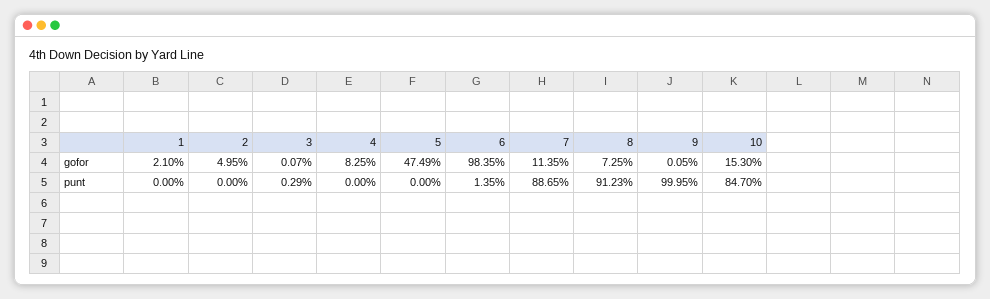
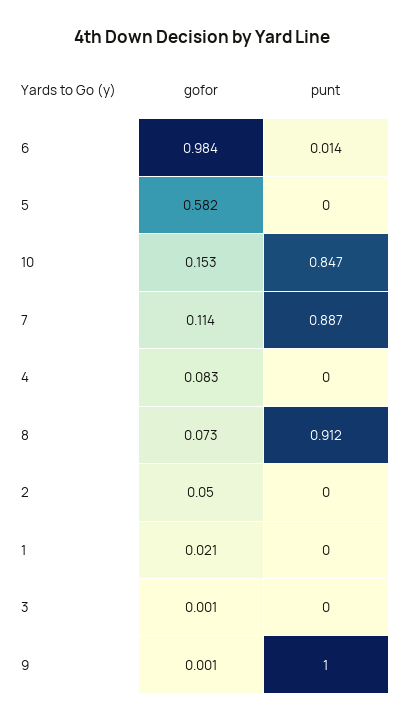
  {
    "1": {
      "gofor": 0.021,
      "punt": 0
    },
    "2": {
      "gofor": 0.0495,
      "punt": 0
    },
    "3": {
      "gofor": 0.0007,
-     "punt": 0.0029
+     "punt": 0
    },
    "4": {
      "gofor": 0.0825,
      "punt": 0
    },
    "5": {
-     "gofor": 0.4749,
+     "gofor": 0.582,
      "punt": 0
    },
    "6": {
      "gofor": 0.9835,
      "punt": 0.0135
    },
    "7": {
      "gofor": 0.1135,
      "punt": 0.8865
    },
    "8": {
      "gofor": 0.0725,
      "punt": 0.9123
    },
    "9": {
      "gofor": 0.0005,
      "punt": 0.9995
    },
    "10": {
      "gofor": 0.153,
      "punt": 0.847
    }
  }

